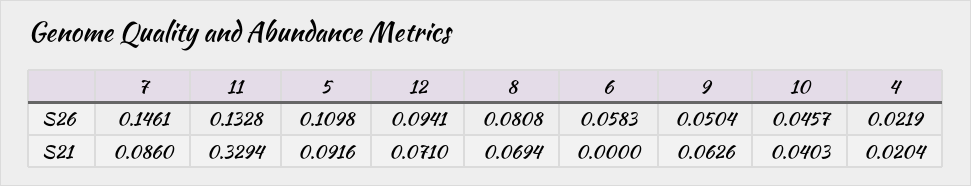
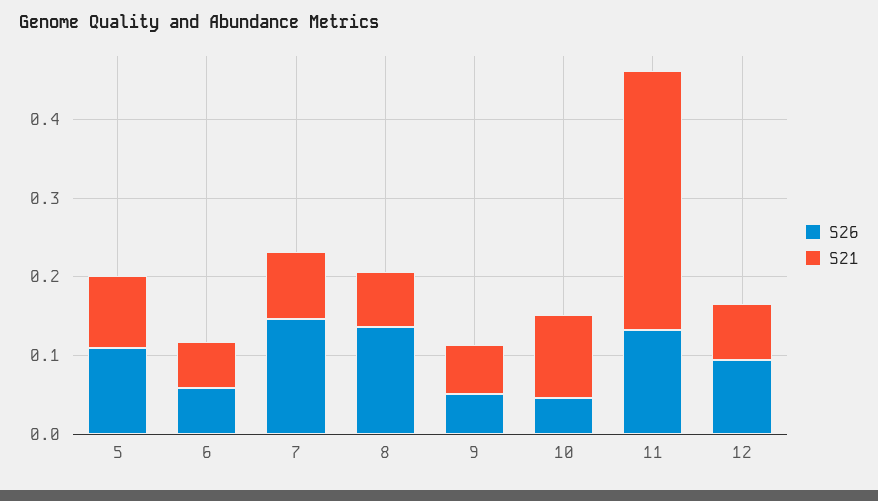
  {
    "S26": {
      "7": 0.1461,
      "11": 0.1328,
      "5": 0.1098,
      "12": 0.0941,
-     "8": 0.0808,
+     "8": 0.14,
      "6": 0.0583,
      "9": 0.0504,
-     "10": 0.0457,
+     "10": 0.0457
-     "4": 0.0219
    },
    "S21": {
      "7": 0.086,
      "11": 0.3294,
      "5": 0.0916,
      "12": 0.071,
      "8": 0.0694,
-     "6": 0,
+     "6": 0.06,
      "9": 0.0626,
-     "10": 0.0403,
+     "10": 0.1
-     "4": 0.0204
    }
  }

